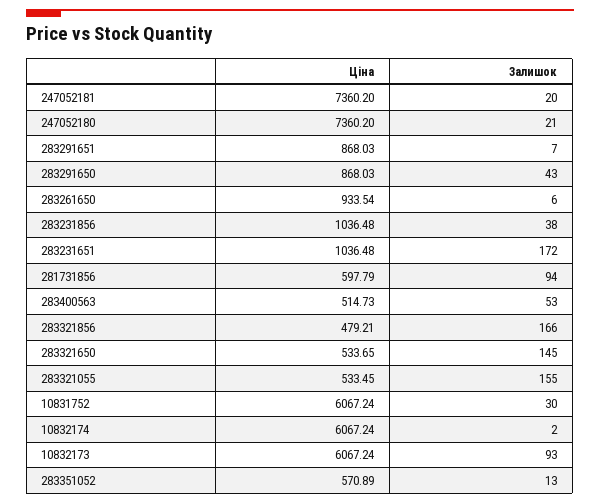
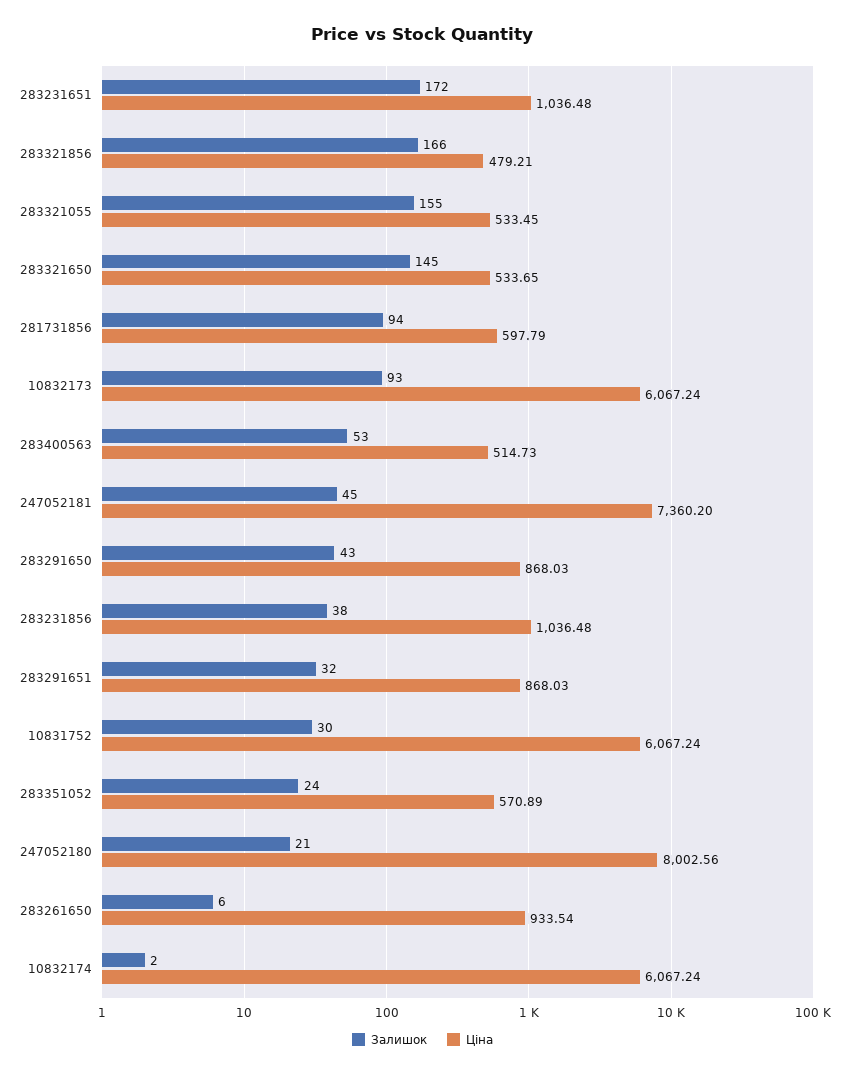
  {
    "Ціна": {
      "247052181": 7360.2,
-     "247052180": 7360.2,
+     "247052180": 8002.56,
      "283291651": 868.03,
      "283291650": 868.03,
      "283261650": 933.54,
      "283231856": 1036.48,
      "283231651": 1036.48,
      "281731856": 597.79,
      "283400563": 514.73,
      "283321856": 479.21,
      "283321650": 533.65,
      "283321055": 533.45,
      "10831752": 6067.24,
      "10832174": 6067.24,
      "10832173": 6067.24,
      "283351052": 570.89
    },
    "Залишок": {
-     "247052181": 20,
+     "247052181": 45,
      "247052180": 21,
-     "283291651": 7,
+     "283291651": 32,
      "283291650": 43,
      "283261650": 6,
      "283231856": 38,
      "283231651": 172,
      "281731856": 94,
      "283400563": 53,
      "283321856": 166,
      "283321650": 145,
      "283321055": 155,
      "10831752": 30,
      "10832174": 2,
      "10832173": 93,
-     "283351052": 13
+     "283351052": 24
    }
  }

